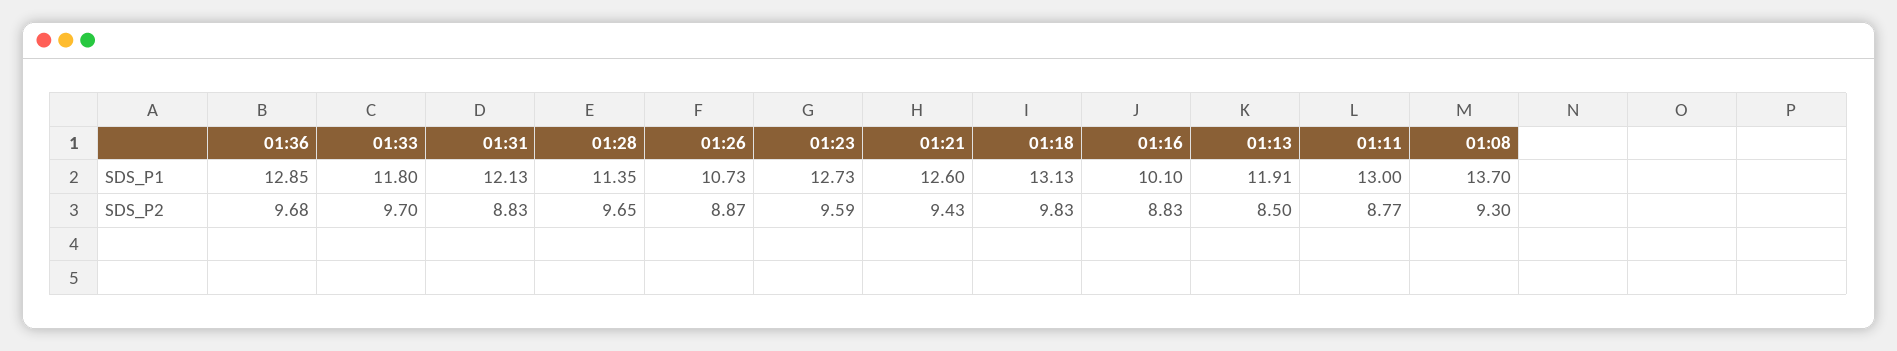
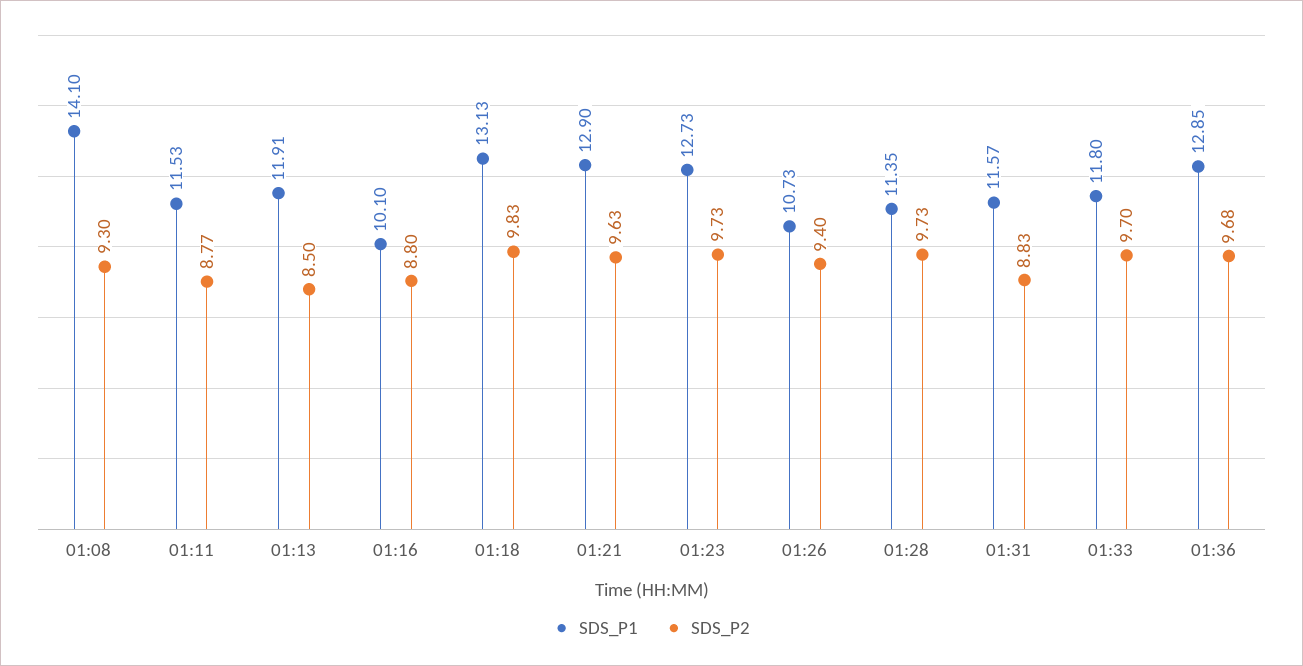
  {
    "SDS_P1": {
      "01:36": 12.85,
      "01:33": 11.8,
-     "01:31": 12.13,
+     "01:31": 11.57,
      "01:28": 11.35,
      "01:26": 10.73,
      "01:23": 12.73,
-     "01:21": 12.6,
+     "01:21": 12.9,
      "01:18": 13.13,
      "01:16": 10.1,
      "01:13": 11.91,
-     "01:11": 13,
+     "01:11": 11.53,
-     "01:08": 13.7
+     "01:08": 14.1
    },
    "SDS_P2": {
      "01:36": 9.68,
      "01:33": 9.7,
      "01:31": 8.83,
-     "01:28": 9.65,
+     "01:28": 9.73,
-     "01:26": 8.87,
+     "01:26": 9.4,
-     "01:23": 9.59,
+     "01:23": 9.73,
-     "01:21": 9.43,
+     "01:21": 9.63,
      "01:18": 9.83,
-     "01:16": 8.83,
+     "01:16": 8.8,
      "01:13": 8.5,
      "01:11": 8.77,
      "01:08": 9.3
    }
  }

